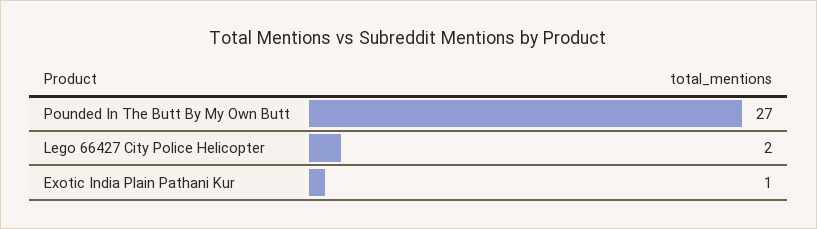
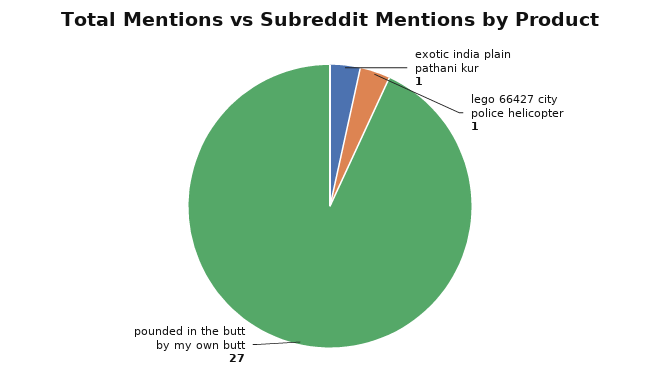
  {
    "Pounded In The Butt By My Own Butt": 27,
-   "Lego 66427 City Police Helicopter": 2,
+   "Lego 66427 City Police Helicopter": 1,
    "Exotic India Plain Pathani Kur": 1
  }

